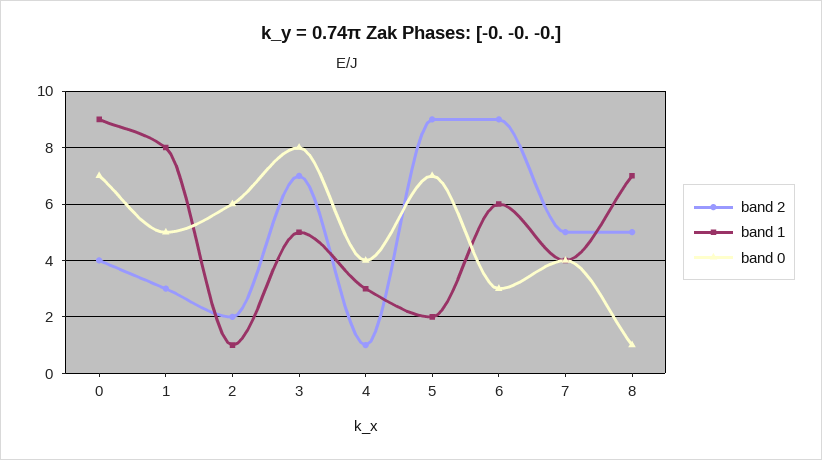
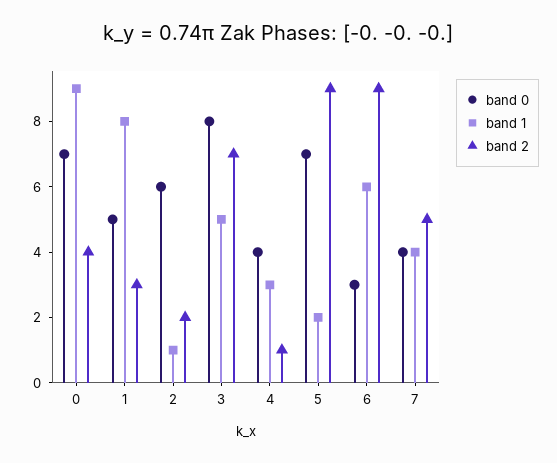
  {
    "band 2": {
      "0": 4,
      "1": 3,
      "2": 2,
      "3": 7,
      "4": 1,
      "5": 9,
      "6": 9,
-     "7": 5,
+     "7": 5
-     "8": 5
    },
    "band 1": {
      "0": 9,
      "1": 8,
      "2": 1,
      "3": 5,
      "4": 3,
      "5": 2,
      "6": 6,
-     "7": 4,
+     "7": 4
-     "8": 7
    },
    "band 0": {
      "0": 7,
      "1": 5,
      "2": 6,
      "3": 8,
      "4": 4,
      "5": 7,
      "6": 3,
-     "7": 4,
+     "7": 4
-     "8": 1
    }
  }

